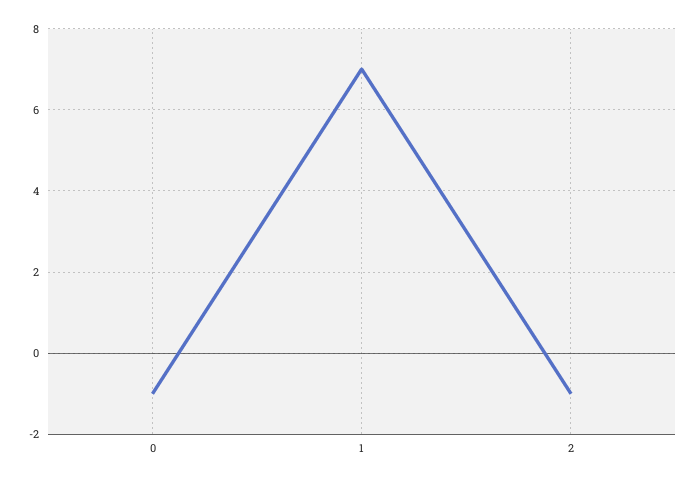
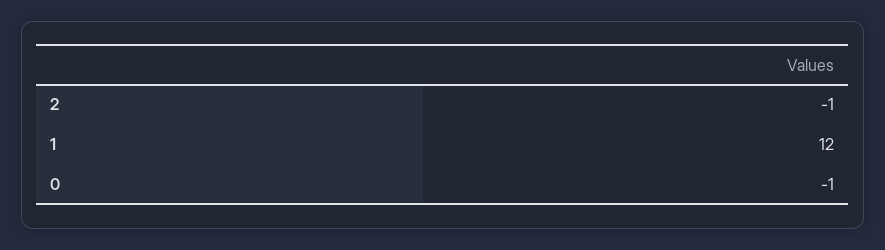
  {
    "0": -1,
-   "1": 7,
+   "1": 12,
    "2": -1
  }

